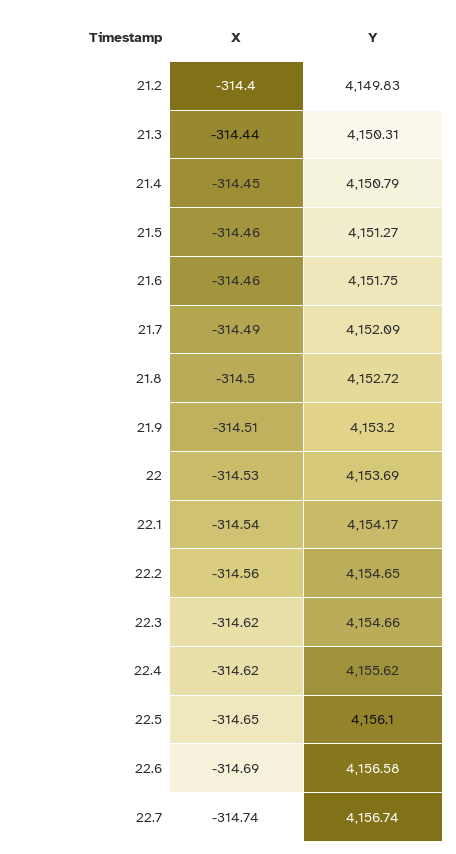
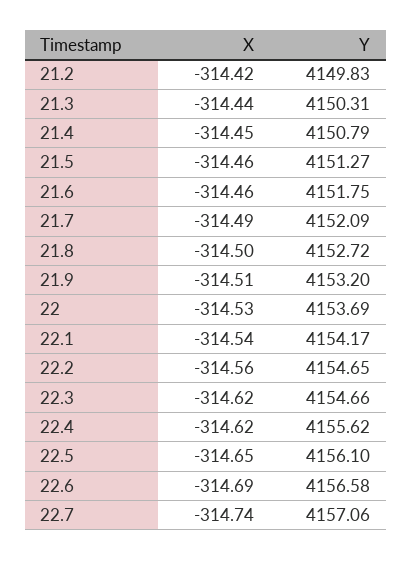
  {
    "X": {
-     "21.2": -314.4,
+     "21.2": -314.42,
      "21.3": -314.44,
      "21.4": -314.45,
      "21.5": -314.46,
      "21.6": -314.46,
      "21.7": -314.49,
      "21.8": -314.5,
      "21.9": -314.51,
      "22": -314.53,
      "22.1": -314.54,
      "22.2": -314.56,
      "22.3": -314.62,
      "22.4": -314.62,
      "22.5": -314.65,
      "22.6": -314.69,
      "22.7": -314.74
    },
    "Y": {
      "21.2": 4149.83,
      "21.3": 4150.31,
      "21.4": 4150.79,
      "21.5": 4151.27,
      "21.6": 4151.75,
      "21.7": 4152.09,
      "21.8": 4152.72,
      "21.9": 4153.2,
      "22": 4153.69,
      "22.1": 4154.17,
      "22.2": 4154.65,
      "22.3": 4154.66,
      "22.4": 4155.62,
      "22.5": 4156.1,
      "22.6": 4156.58,
-     "22.7": 4156.74
+     "22.7": 4157.06
    }
  }

